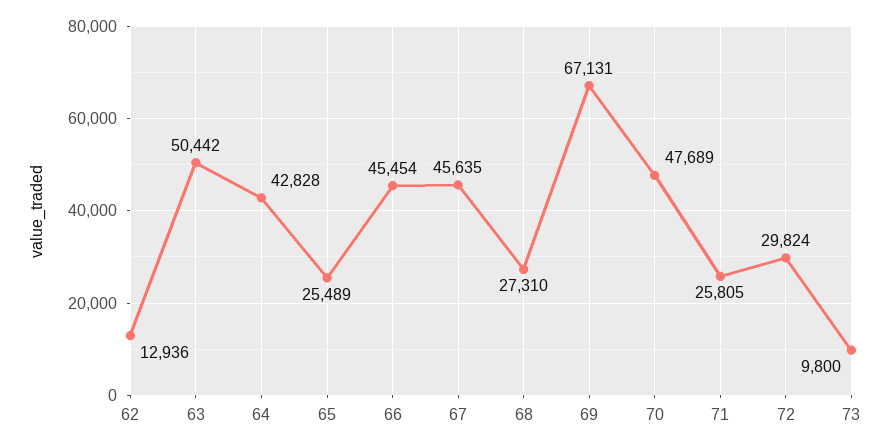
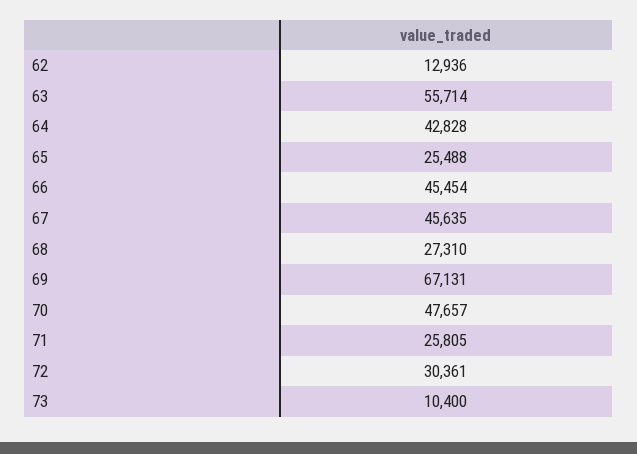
  {
    "62": 12936,
-   "63": 50442,
+   "63": 55714,
    "64": 42828,
-   "65": 25489,
+   "65": 25488,
    "66": 45454,
    "67": 45635,
    "68": 27310,
    "69": 67131,
-   "70": 47689,
+   "70": 47657,
    "71": 25805,
-   "72": 29824,
+   "72": 30361,
-   "73": 9800
+   "73": 10400
  }

